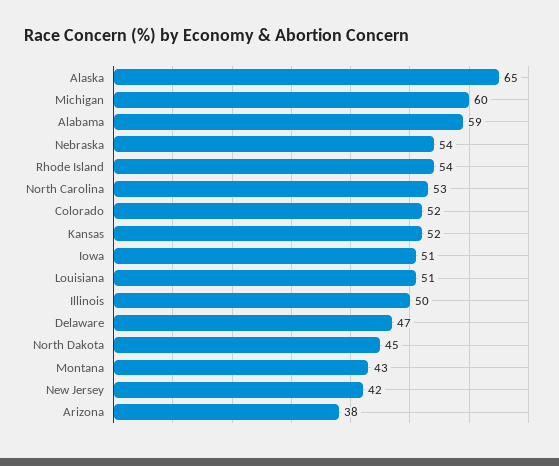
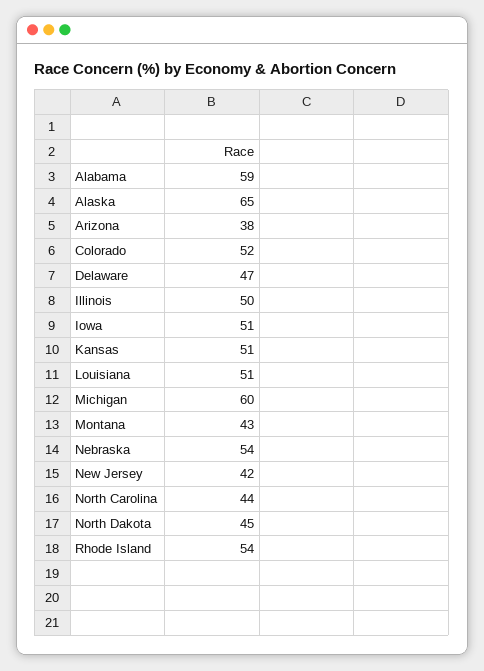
  {
    "Alaska": 65,
    "Michigan": 60,
    "Alabama": 59,
    "Nebraska": 54,
    "Rhode Island": 54,
-   "North Carolina": 53,
+   "North Carolina": 44,
    "Colorado": 52,
-   "Kansas": 52,
+   "Kansas": 51,
    "Iowa": 51,
    "Louisiana": 51,
    "Illinois": 50,
    "Delaware": 47,
    "North Dakota": 45,
    "Montana": 43,
    "New Jersey": 42,
    "Arizona": 38
  }

